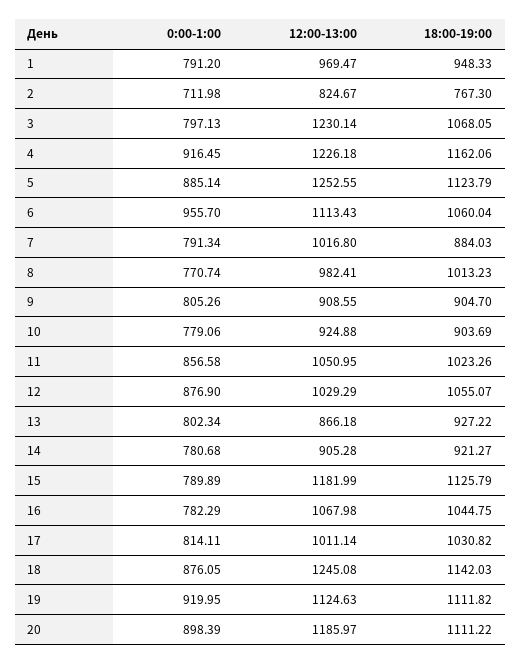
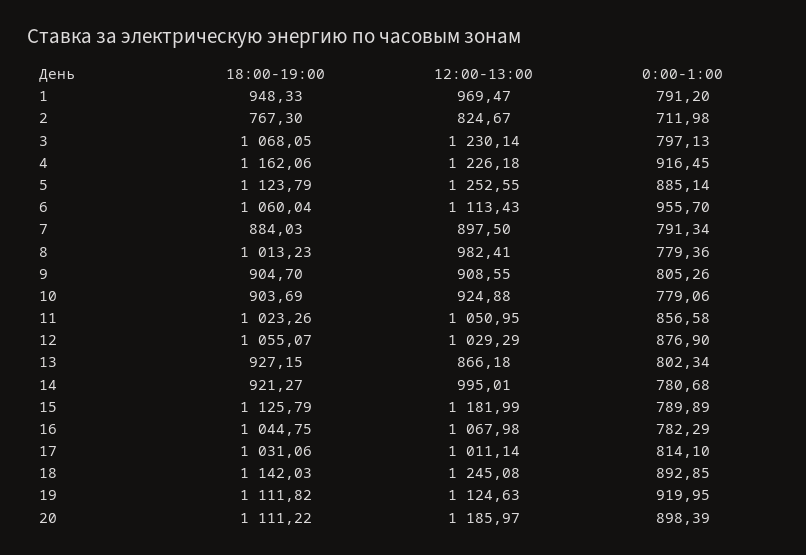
  {
    "0:00-1:00": {
      "1": 791.2,
      "2": 711.98,
      "3": 797.13,
      "4": 916.45,
      "5": 885.14,
      "6": 955.7,
      "7": 791.34,
-     "8": 770.74,
+     "8": 779.36,
      "9": 805.26,
      "10": 779.06,
      "11": 856.58,
      "12": 876.9,
      "13": 802.34,
      "14": 780.68,
      "15": 789.89,
      "16": 782.29,
-     "17": 814.11,
+     "17": 814.1,
-     "18": 876.05,
+     "18": 892.85,
      "19": 919.95,
      "20": 898.39
    },
    "12:00-13:00": {
      "1": 969.47,
      "2": 824.67,
      "3": 1230.14,
      "4": 1226.18,
      "5": 1252.55,
      "6": 1113.43,
-     "7": 1016.8,
+     "7": 897.5,
      "8": 982.41,
      "9": 908.55,
      "10": 924.88,
      "11": 1050.95,
      "12": 1029.29,
      "13": 866.18,
-     "14": 905.28,
+     "14": 995.01,
      "15": 1181.99,
      "16": 1067.98,
      "17": 1011.14,
      "18": 1245.08,
      "19": 1124.63,
      "20": 1185.97
    },
    "18:00-19:00": {
      "1": 948.33,
      "2": 767.3,
      "3": 1068.05,
      "4": 1162.06,
      "5": 1123.79,
      "6": 1060.04,
      "7": 884.03,
      "8": 1013.23,
      "9": 904.7,
      "10": 903.69,
      "11": 1023.26,
      "12": 1055.07,
-     "13": 927.22,
+     "13": 927.15,
      "14": 921.27,
      "15": 1125.79,
      "16": 1044.75,
-     "17": 1030.82,
+     "17": 1031.06,
      "18": 1142.03,
      "19": 1111.82,
      "20": 1111.22
    }
  }

